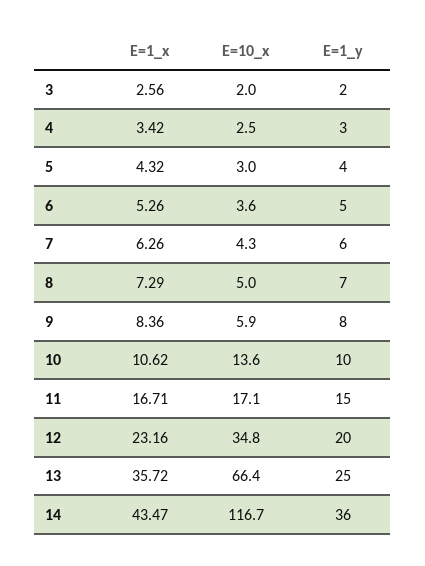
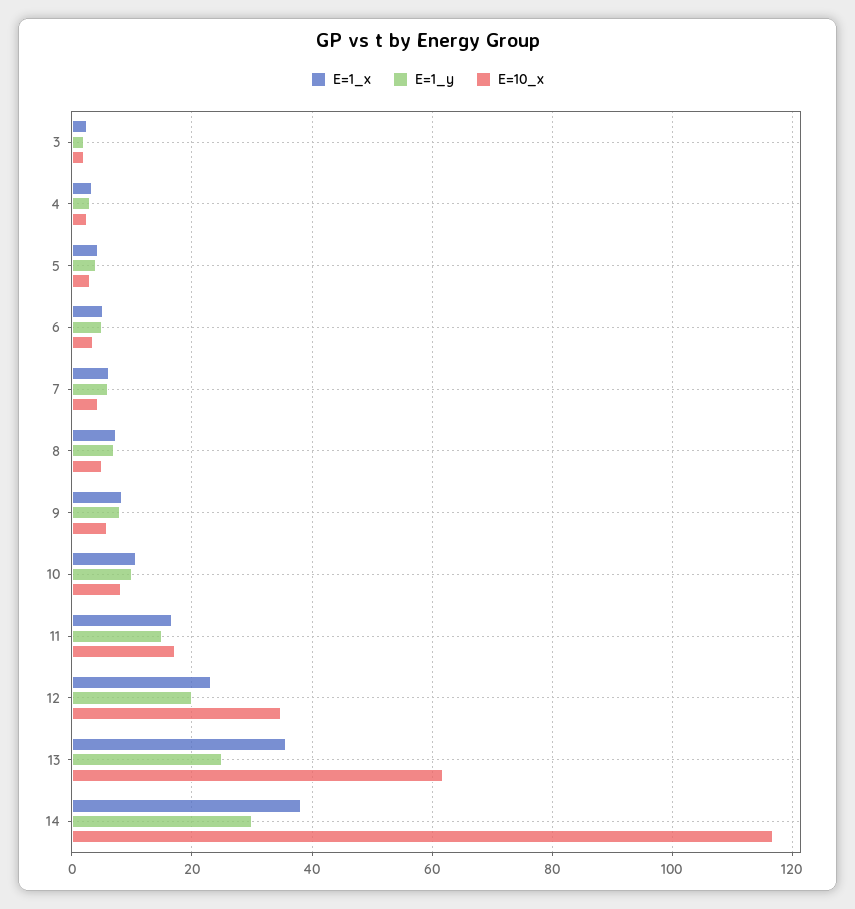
  {
    "E=1_x": {
      "3": 2.56,
      "4": 3.42,
      "5": 4.32,
      "6": 5.26,
      "7": 6.26,
      "8": 7.29,
      "9": 8.36,
      "10": 10.62,
      "11": 16.71,
      "12": 23.16,
      "13": 35.72,
-     "14": 43.47
+     "14": 38
    },
    "E=10_x": {
      "3": 2,
      "4": 2.5,
      "5": 3,
      "6": 3.6,
      "7": 4.3,
      "8": 5,
      "9": 5.9,
-     "10": 13.6,
+     "10": 8,
      "11": 17.1,
      "12": 34.8,
-     "13": 66.4,
+     "13": 62,
      "14": 116.7
    },
    "E=1_y": {
      "3": 2,
      "4": 3,
      "5": 4,
      "6": 5,
      "7": 6,
      "8": 7,
      "9": 8,
      "10": 10,
      "11": 15,
      "12": 20,
      "13": 25,
-     "14": 36
+     "14": 30
    }
  }

